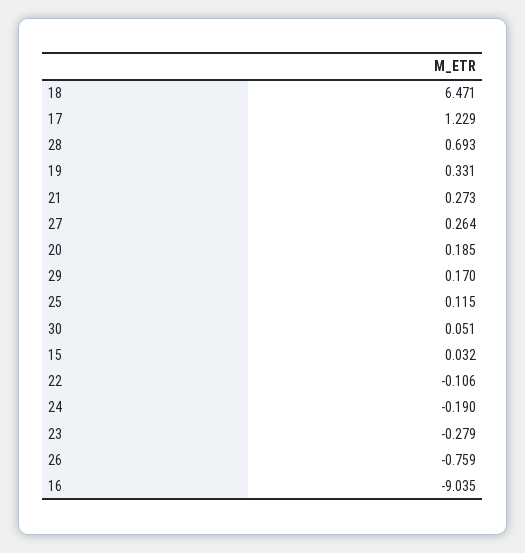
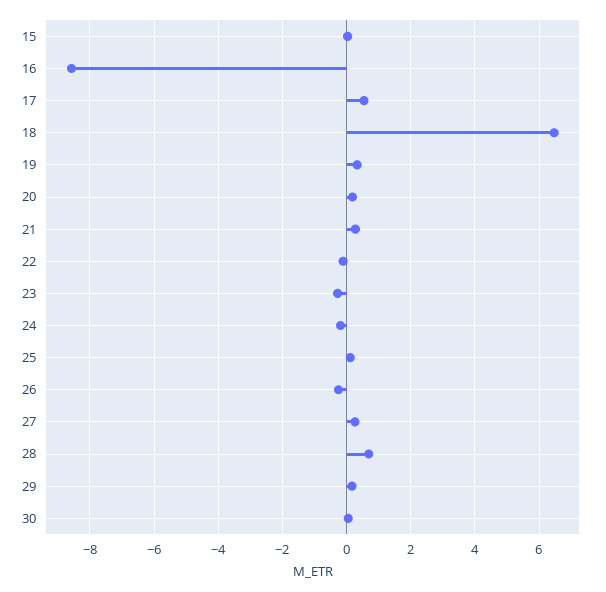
  {
    "18": 6.471,
-   "17": 1.229,
+   "17": 0.6,
    "28": 0.693,
    "19": 0.331,
    "21": 0.273,
    "27": 0.264,
    "20": 0.185,
    "29": 0.17,
    "25": 0.115,
    "30": 0.051,
    "15": 0.032,
    "22": -0.106,
    "24": -0.19,
    "23": -0.279,
-   "26": -0.759,
+   "26": -0.2,
-   "16": -9.035
+   "16": -8.6
  }

